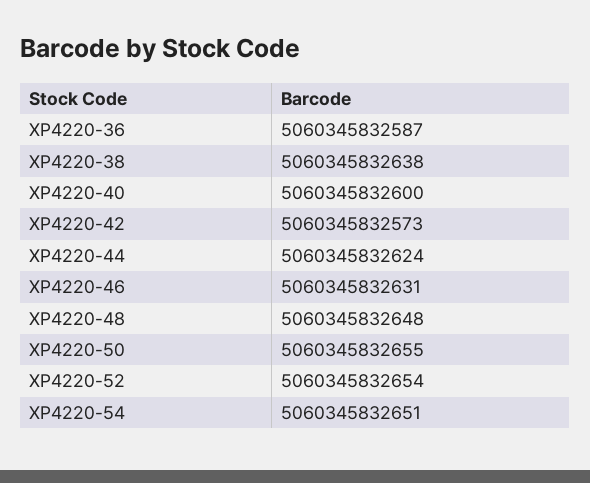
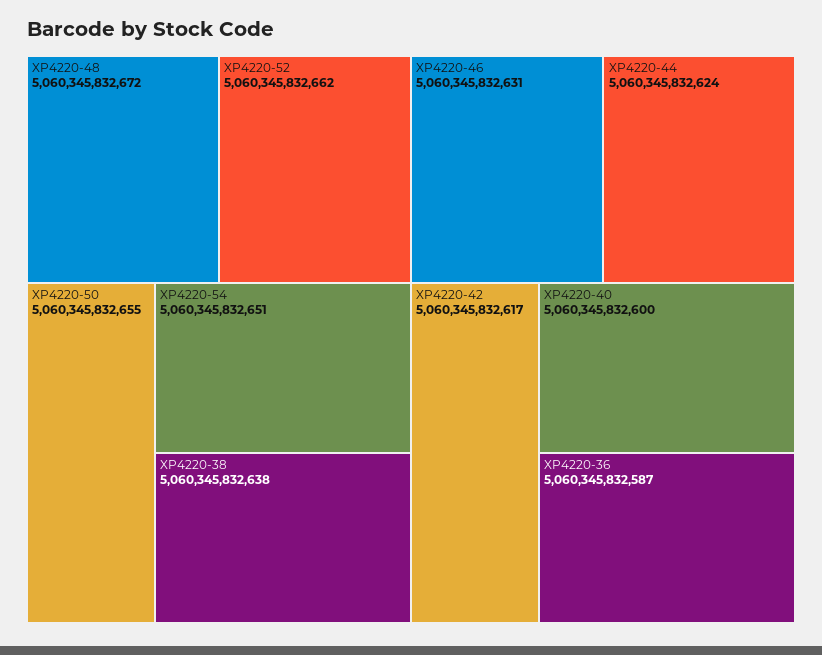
  {
    "XP4220-36": 5060345832587,
    "XP4220-38": 5060345832638,
    "XP4220-40": 5060345832600,
-   "XP4220-42": 5060345832573,
+   "XP4220-42": 5060345832617,
    "XP4220-44": 5060345832624,
    "XP4220-46": 5060345832631,
-   "XP4220-48": 5060345832648,
+   "XP4220-48": 5060345832672,
    "XP4220-50": 5060345832655,
-   "XP4220-52": 5060345832654,
+   "XP4220-52": 5060345832662,
    "XP4220-54": 5060345832651
  }

